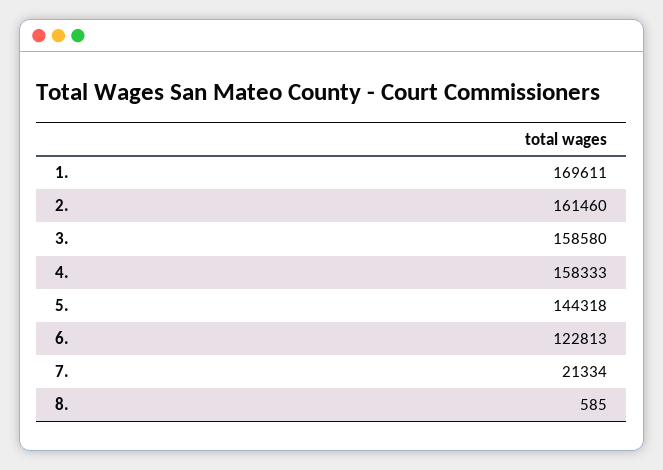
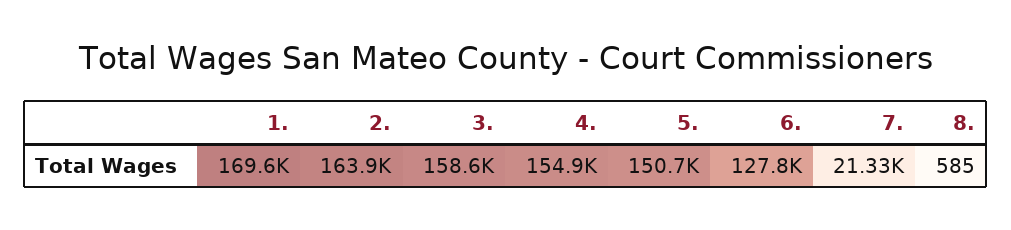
  {
    "1.": 169611,
-   "2.": 161460,
+   "2.": 163900,
    "3.": 158580,
-   "4.": 158333,
+   "4.": 154900,
-   "5.": 144318,
+   "5.": 150700,
-   "6.": 122813,
+   "6.": 127800,
    "7.": 21334,
    "8.": 585
  }

